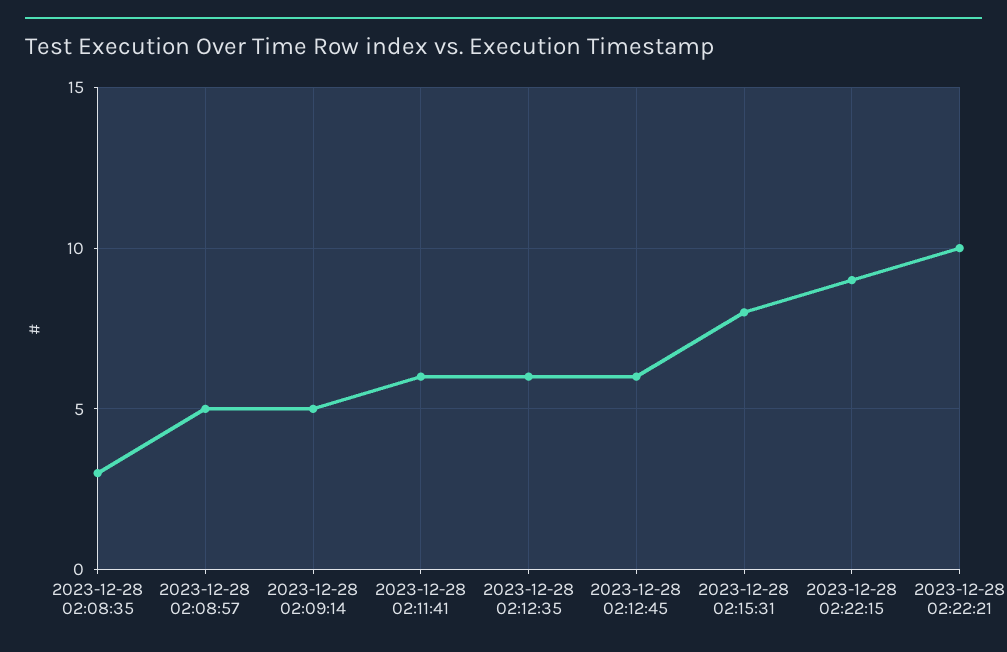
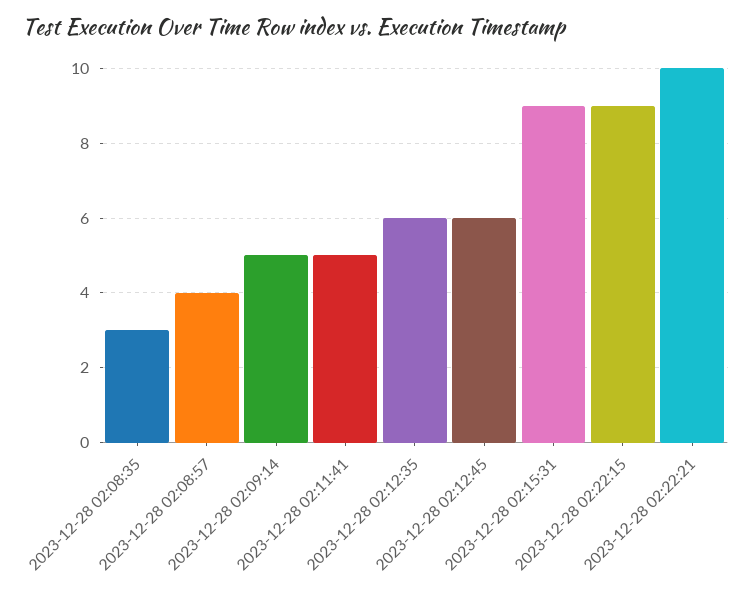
  {
    "2023-12-28 02:08:35": 3,
-   "2023-12-28 02:08:57": 5,
+   "2023-12-28 02:08:57": 4,
    "2023-12-28 02:09:14": 5,
-   "2023-12-28 02:11:41": 6,
+   "2023-12-28 02:11:41": 5,
    "2023-12-28 02:12:35": 6,
    "2023-12-28 02:12:45": 6,
-   "2023-12-28 02:15:31": 8,
+   "2023-12-28 02:15:31": 9,
    "2023-12-28 02:22:15": 9,
    "2023-12-28 02:22:21": 10
  }

